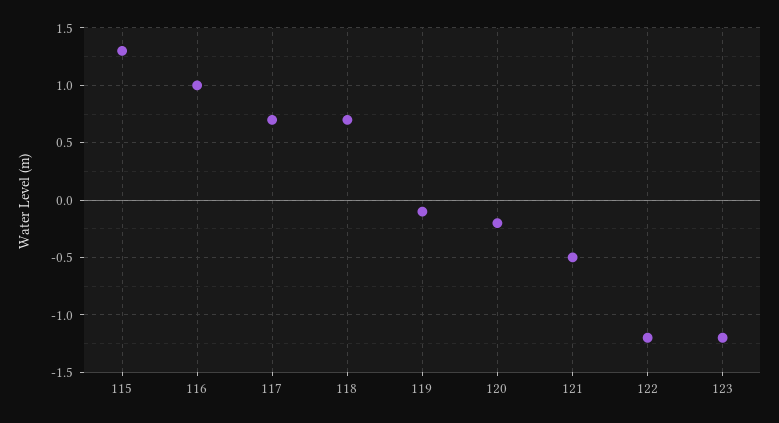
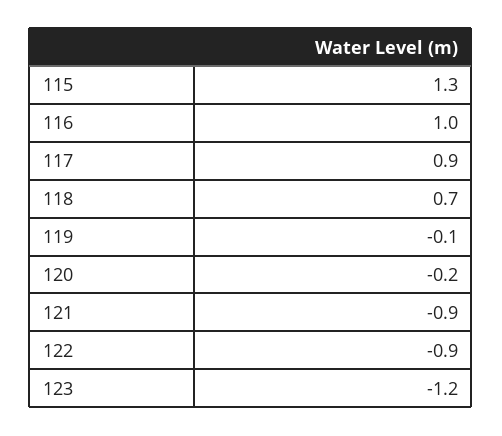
  {
    "115": 1.3,
    "116": 1,
-   "117": 0.7,
+   "117": 0.9,
    "118": 0.7,
    "119": -0.1,
    "120": -0.2,
-   "121": -0.5,
+   "121": -0.9,
-   "122": -1.2,
+   "122": -0.9,
    "123": -1.2
  }

